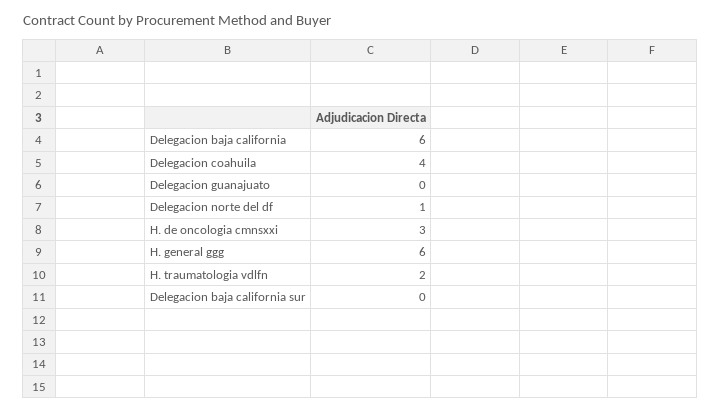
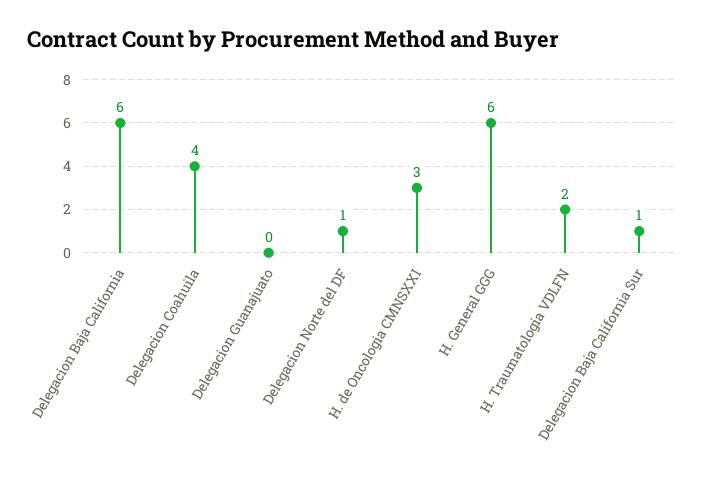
  {
    "Delegacion baja california": 6,
    "Delegacion coahuila": 4,
    "Delegacion guanajuato": 0,
    "Delegacion norte del df": 1,
    "H. de oncologia cmnsxxi": 3,
    "H. general ggg": 6,
    "H. traumatologia vdlfn": 2,
-   "Delegacion baja california sur": 0
+   "Delegacion baja california sur": 1
  }

